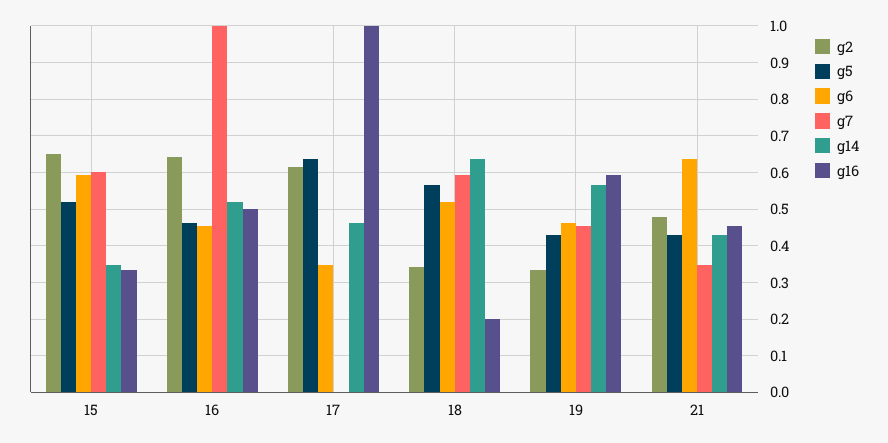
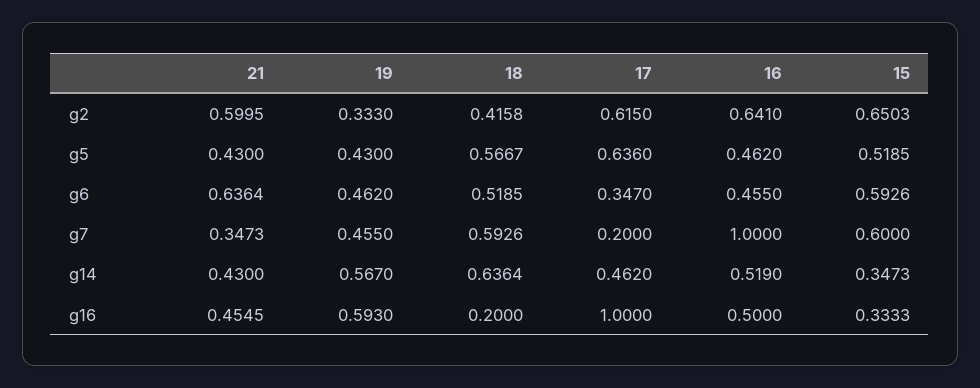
  {
    "g2": {
      "15": 0.6503,
      "16": 0.641,
      "17": 0.615,
-     "18": 0.34,
+     "18": 0.4158,
      "19": 0.333,
-     "21": 0.48
+     "21": 0.5995
    },
    "g5": {
      "15": 0.5185,
      "16": 0.462,
      "17": 0.636,
      "18": 0.5667,
      "19": 0.43,
      "21": 0.43
    },
    "g6": {
      "15": 0.5926,
      "16": 0.455,
      "17": 0.347,
      "18": 0.5185,
      "19": 0.462,
      "21": 0.6364
    },
    "g7": {
      "15": 0.6,
      "16": 1,
-     "17": 0,
+     "17": 0.2,
      "18": 0.5926,
      "19": 0.455,
      "21": 0.3473
    },
    "g14": {
      "15": 0.3473,
      "16": 0.519,
      "17": 0.462,
      "18": 0.6364,
      "19": 0.567,
      "21": 0.43
    },
    "g16": {
      "15": 0.3333,
      "16": 0.5,
      "17": 1,
      "18": 0.2,
      "19": 0.593,
      "21": 0.4545
    }
  }

